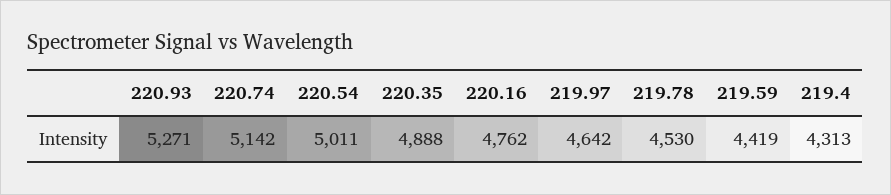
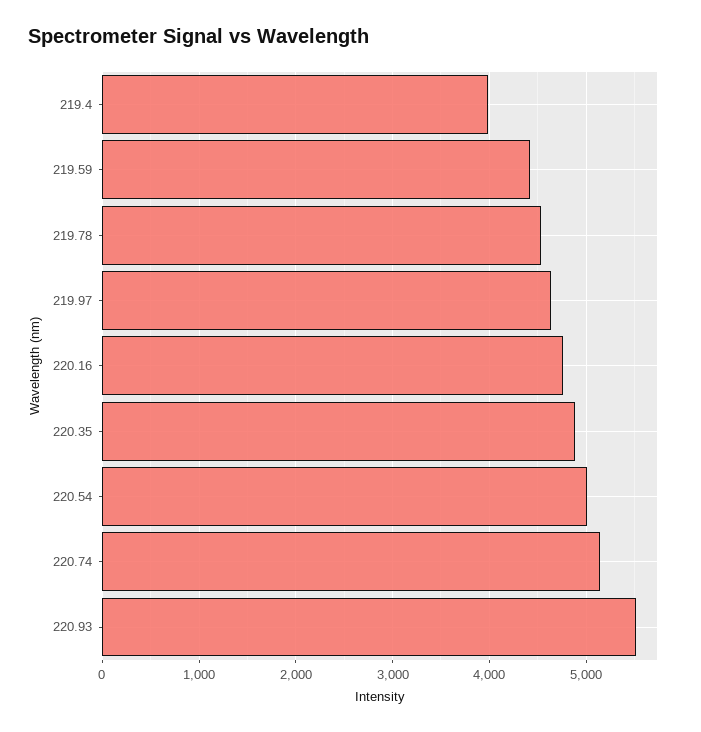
  {
-   "220.93": 5271,
+   "220.93": 5500,
    "220.74": 5142,
    "220.54": 5011,
    "220.35": 4888,
    "220.16": 4762,
    "219.97": 4642,
    "219.78": 4530,
    "219.59": 4419,
-   "219.4": 4313
+   "219.4": 4000
  }

